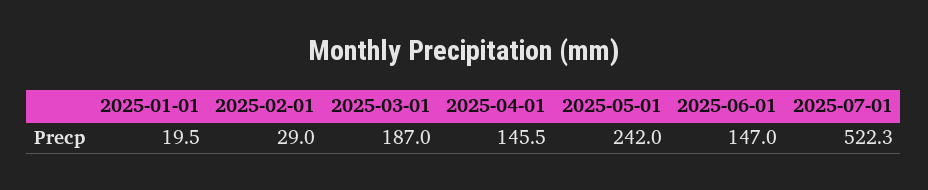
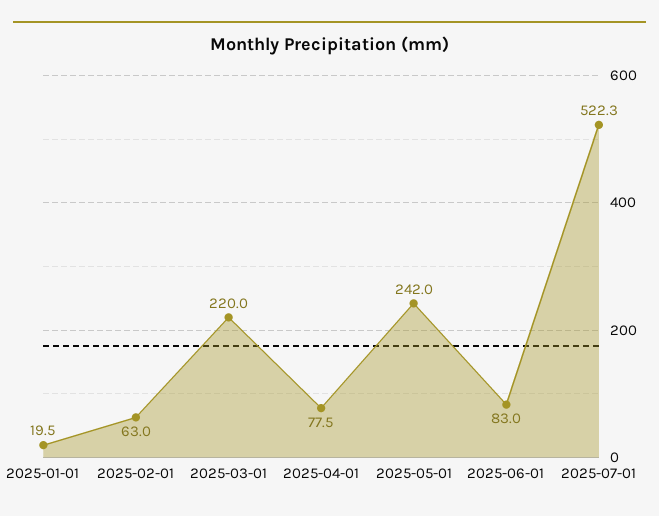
  {
    "2025-01-01": 19.5,
-   "2025-02-01": 29,
+   "2025-02-01": 63,
-   "2025-03-01": 187,
+   "2025-03-01": 220,
-   "2025-04-01": 145.5,
+   "2025-04-01": 77.5,
    "2025-05-01": 242,
-   "2025-06-01": 147,
+   "2025-06-01": 83,
    "2025-07-01": 522.3
  }

